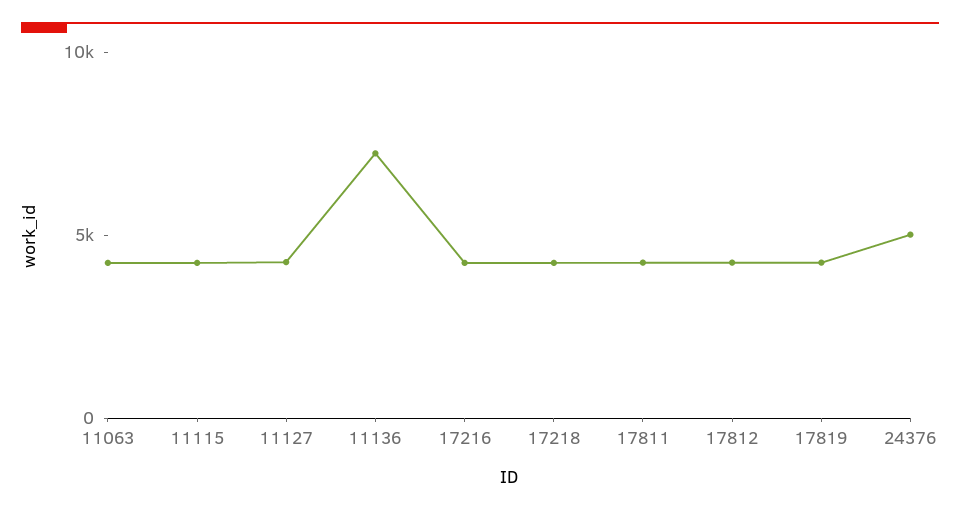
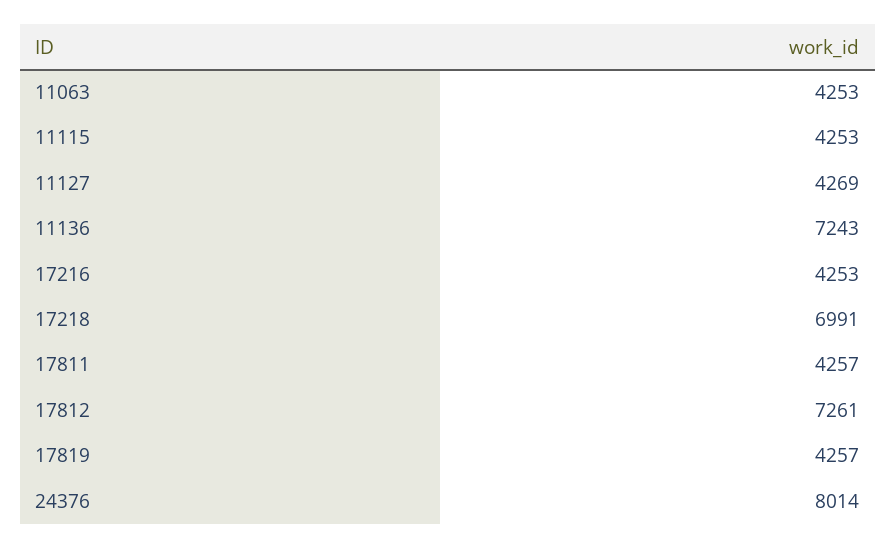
  {
    "11063": 4253,
    "11115": 4253,
    "11127": 4269,
    "11136": 7243,
    "17216": 4253,
-   "17218": 4000,
+   "17218": 6991,
    "17811": 4257,
-   "17812": 4000,
+   "17812": 7261,
    "17819": 4257,
-   "24376": 5000
+   "24376": 8014
  }

